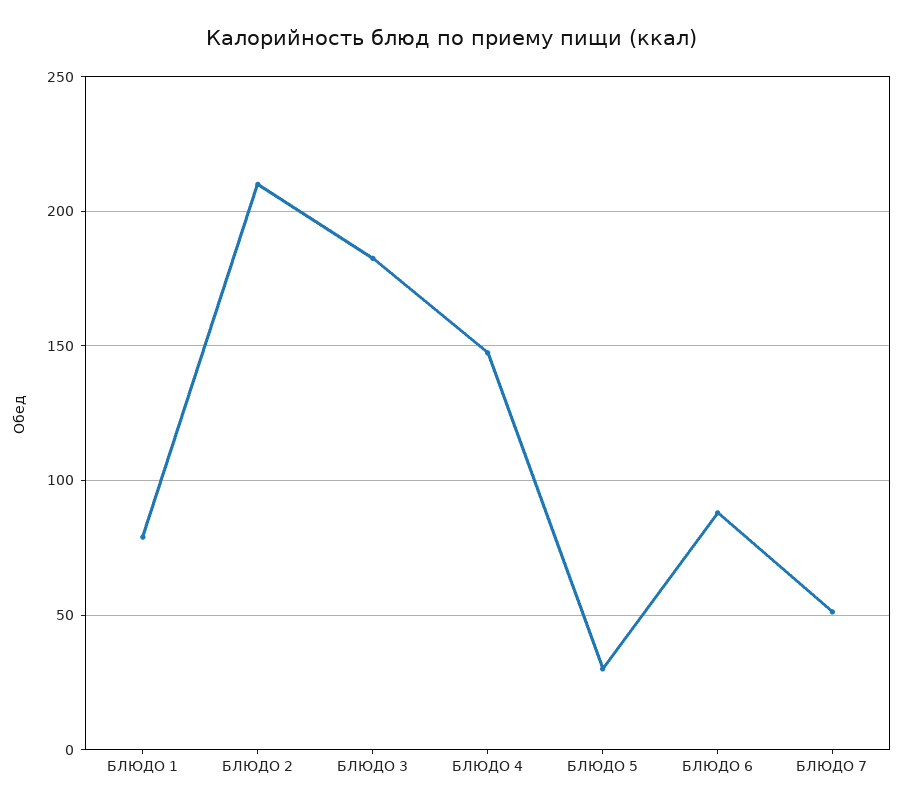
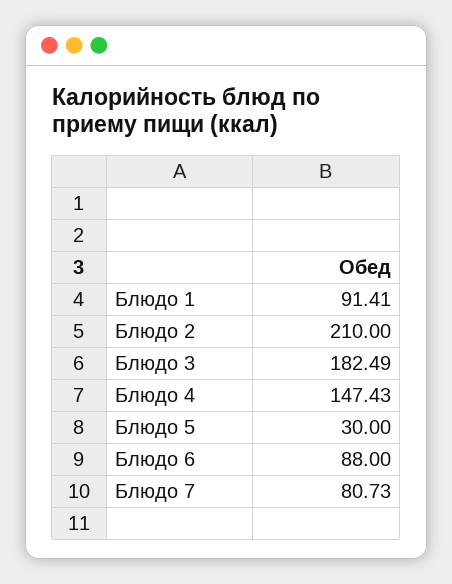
  {
-   "БЛЮДО 1": 80,
+   "БЛЮДО 1": 91.41,
    "БЛЮДО 2": 210,
    "БЛЮДО 3": 182.49,
    "БЛЮДО 4": 147.43,
    "БЛЮДО 5": 30,
    "БЛЮДО 6": 88,
-   "БЛЮДО 7": 50
+   "БЛЮДО 7": 80.73
  }

